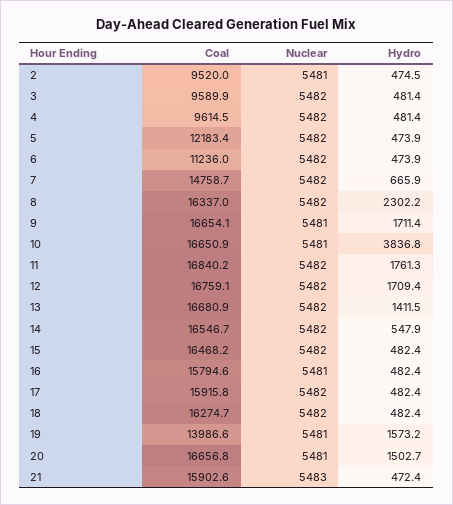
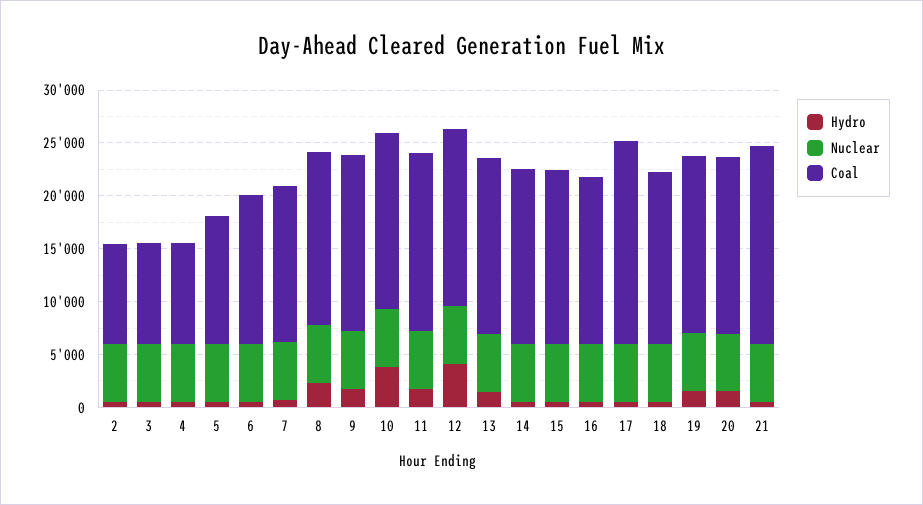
  {
    "Coal": {
      "2": 9520,
      "3": 9589.9,
      "4": 9614.5,
      "5": 12183.4,
-     "6": 11236,
+     "6": 14000,
      "7": 14758.7,
      "8": 16337,
      "9": 16654.1,
      "10": 16650.9,
      "11": 16840.2,
      "12": 16759.1,
      "13": 16680.9,
      "14": 16546.7,
      "15": 16468.2,
      "16": 15794.6,
-     "17": 15915.8,
+     "17": 19000,
      "18": 16274.7,
-     "19": 13986.6,
+     "19": 17000,
      "20": 16656.8,
-     "21": 15902.6
+     "21": 19000
    },
    "Nuclear": {
      "2": 5481,
      "3": 5482,
      "4": 5482,
      "5": 5482,
      "6": 5482,
      "7": 5482,
      "8": 5482,
      "9": 5481,
      "10": 5481,
      "11": 5482,
      "12": 5482,
      "13": 5482,
      "14": 5482,
      "15": 5482,
      "16": 5481,
      "17": 5482,
      "18": 5482,
      "19": 5481,
      "20": 5481,
      "21": 5483
    },
    "Hydro": {
      "2": 474.5,
      "3": 481.4,
      "4": 481.4,
      "5": 473.9,
      "6": 473.9,
      "7": 665.9,
      "8": 2302.2,
      "9": 1711.4,
      "10": 3836.8,
      "11": 1761.3,
-     "12": 1709.4,
+     "12": 4000,
      "13": 1411.5,
      "14": 547.9,
      "15": 482.4,
      "16": 482.4,
      "17": 482.4,
      "18": 482.4,
      "19": 1573.2,
      "20": 1502.7,
      "21": 472.4
    }
  }

